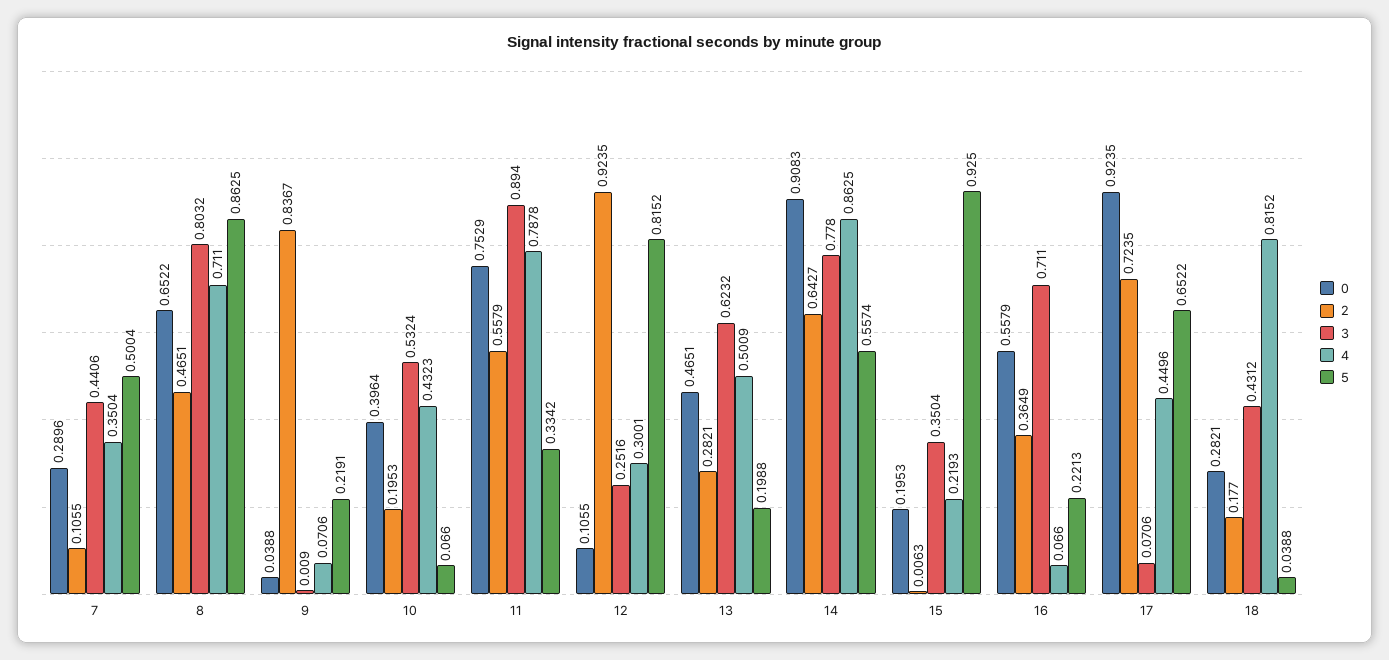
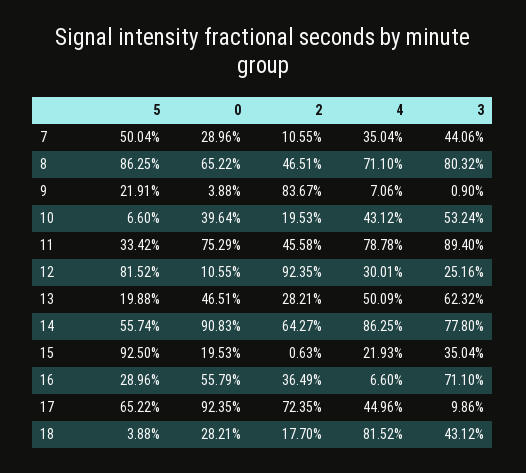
  {
    "0": {
      "7": 0.2896,
      "8": 0.6522,
      "9": 0.0388,
      "10": 0.3964,
      "11": 0.7529,
      "12": 0.1055,
      "13": 0.4651,
      "14": 0.9083,
      "15": 0.1953,
      "16": 0.5579,
      "17": 0.9235,
      "18": 0.2821
    },
    "2": {
      "7": 0.1055,
      "8": 0.4651,
      "9": 0.8367,
      "10": 0.1953,
-     "11": 0.5579,
+     "11": 0.4558,
      "12": 0.9235,
      "13": 0.2821,
      "14": 0.6427,
      "15": 0.0063,
      "16": 0.3649,
      "17": 0.7235,
      "18": 0.177
    },
    "3": {
      "7": 0.4406,
      "8": 0.8032,
      "9": 0.009,
      "10": 0.5324,
      "11": 0.894,
      "12": 0.2516,
      "13": 0.6232,
      "14": 0.778,
      "15": 0.3504,
      "16": 0.711,
-     "17": 0.0706,
+     "17": 0.0986,
      "18": 0.4312
    },
    "4": {
      "7": 0.3504,
      "8": 0.711,
      "9": 0.0706,
-     "10": 0.4323,
+     "10": 0.4312,
      "11": 0.7878,
      "12": 0.3001,
      "13": 0.5009,
      "14": 0.8625,
      "15": 0.2193,
      "16": 0.066,
      "17": 0.4496,
      "18": 0.8152
    },
    "5": {
      "7": 0.5004,
      "8": 0.8625,
      "9": 0.2191,
      "10": 0.066,
      "11": 0.3342,
      "12": 0.8152,
      "13": 0.1988,
      "14": 0.5574,
      "15": 0.925,
-     "16": 0.2213,
+     "16": 0.2896,
      "17": 0.6522,
      "18": 0.0388
    }
  }

